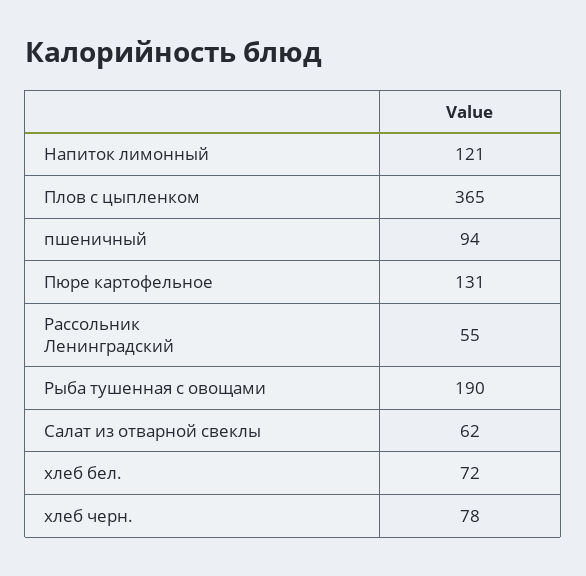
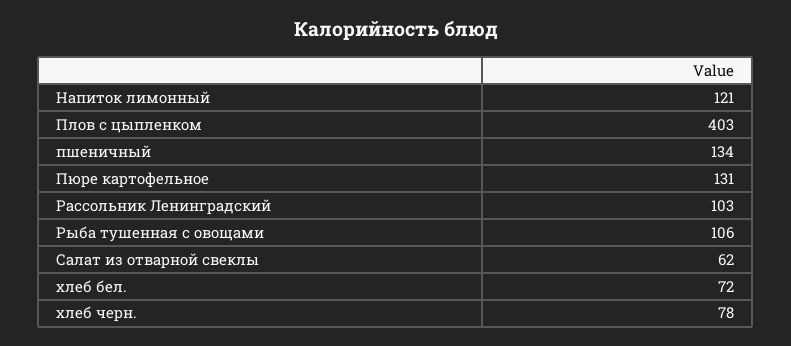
  {
    "Напиток лимонный": 121,
-   "Плов с цыпленком": 365,
+   "Плов с цыпленком": 403,
-   "пшеничный": 94,
+   "пшеничный": 134,
    "Пюре картофельное": 131,
-   "Рассольник Ленинградский": 55,
+   "Рассольник Ленинградский": 103,
-   "Рыба тушенная с овощами": 190,
+   "Рыба тушенная с овощами": 106,
    "Салат из отварной свеклы": 62,
    "хлеб бел.": 72,
    "хлеб черн.": 78
  }

